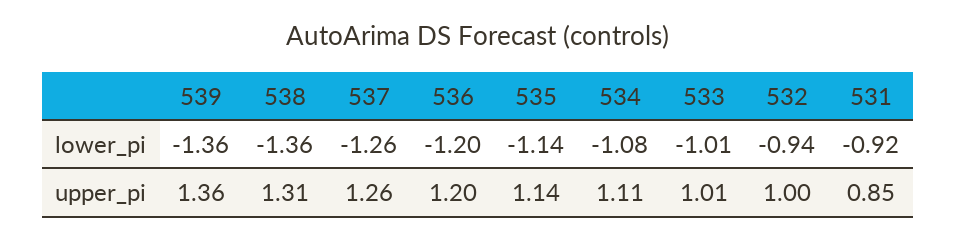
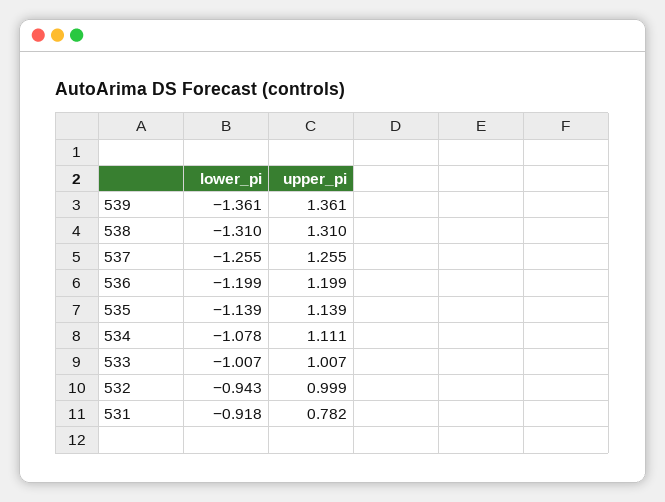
  {
    "539": {
      "lower_pi": -1.361,
      "upper_pi": 1.361
    },
    "538": {
-     "lower_pi": -1.36,
+     "lower_pi": -1.31,
      "upper_pi": 1.31
    },
    "537": {
      "lower_pi": -1.255,
      "upper_pi": 1.255
    },
    "536": {
      "lower_pi": -1.199,
      "upper_pi": 1.199
    },
    "535": {
      "lower_pi": -1.139,
      "upper_pi": 1.139
    },
    "534": {
      "lower_pi": -1.078,
      "upper_pi": 1.111
    },
    "533": {
      "lower_pi": -1.007,
      "upper_pi": 1.007
    },
    "532": {
      "lower_pi": -0.943,
      "upper_pi": 0.999
    },
    "531": {
      "lower_pi": -0.918,
-     "upper_pi": 0.85
+     "upper_pi": 0.782
    }
  }

